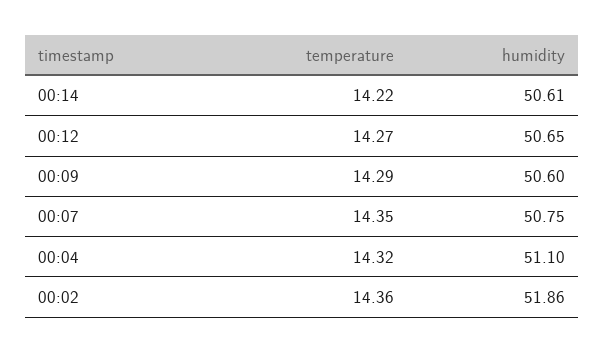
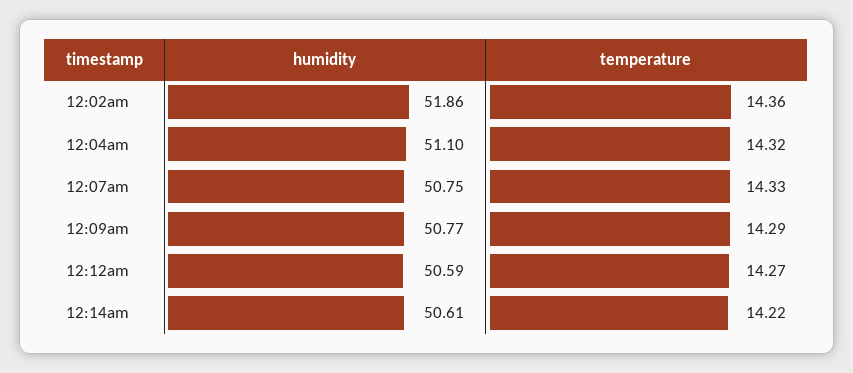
  {
    "temperature": {
      "00:14": 14.22,
      "00:12": 14.27,
      "00:09": 14.29,
-     "00:07": 14.35,
+     "00:07": 14.33,
      "00:04": 14.32,
      "00:02": 14.36
    },
    "humidity": {
      "00:14": 50.61,
-     "00:12": 50.65,
+     "00:12": 50.59,
-     "00:09": 50.6,
+     "00:09": 50.77,
      "00:07": 50.75,
      "00:04": 51.1,
      "00:02": 51.86
    }
  }

